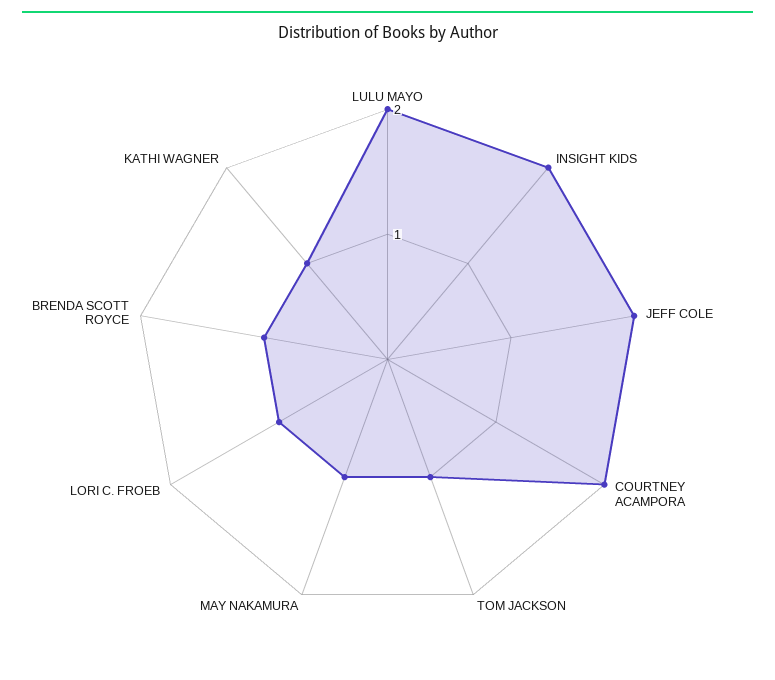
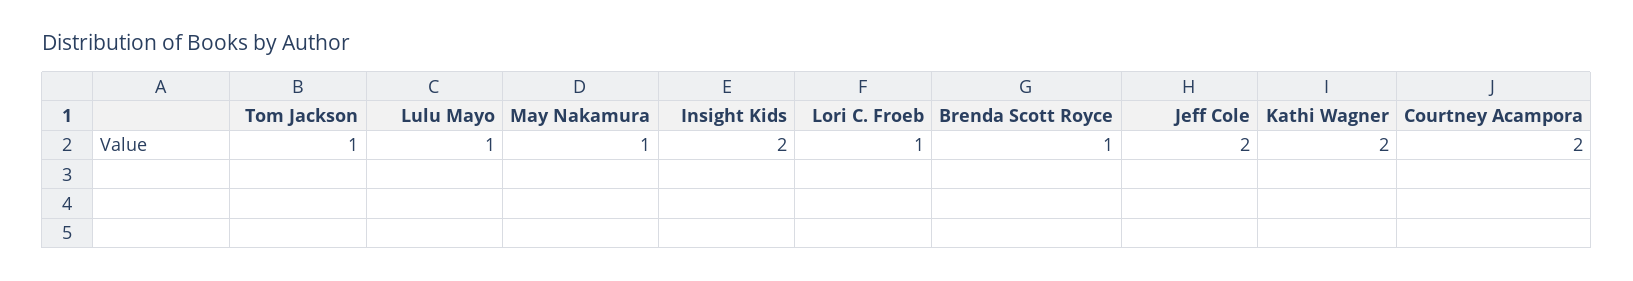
  {
-   "LULU MAYO": 2,
+   "LULU MAYO": 1,
    "INSIGHT KIDS": 2,
    "JEFF COLE": 2,
    "COURTNEY ACAMPORA": 2,
    "TOM JACKSON": 1,
    "MAY NAKAMURA": 1,
    "LORI C. FROEB": 1,
    "BRENDA SCOTT ROYCE": 1,
-   "KATHI WAGNER": 1
+   "KATHI WAGNER": 2
  }

